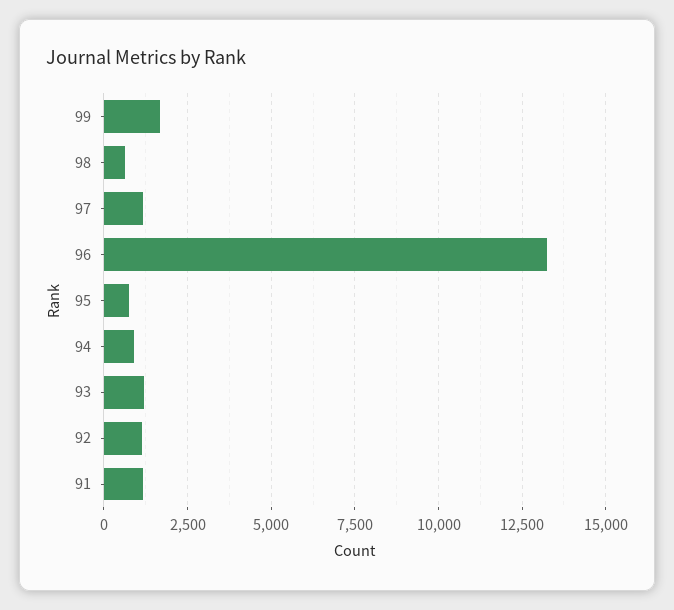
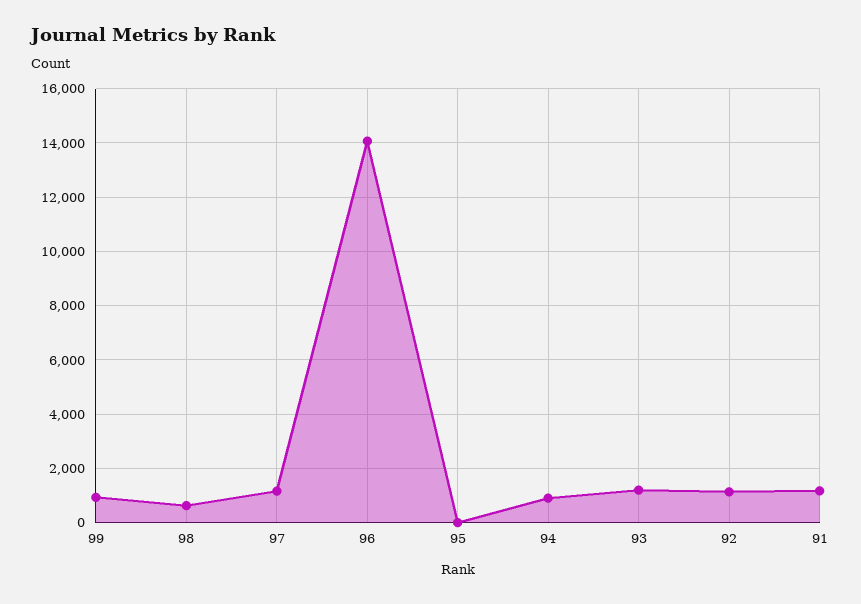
  {
-   "99": 1750,
+   "99": 1000,
    "98": 750,
    "97": 1250,
-   "96": 13250,
+   "96": 14000,
-   "95": 750,
+   "95": 0,
    "94": 1000,
    "93": 1250,
    "92": 1250,
    "91": 1250
  }

